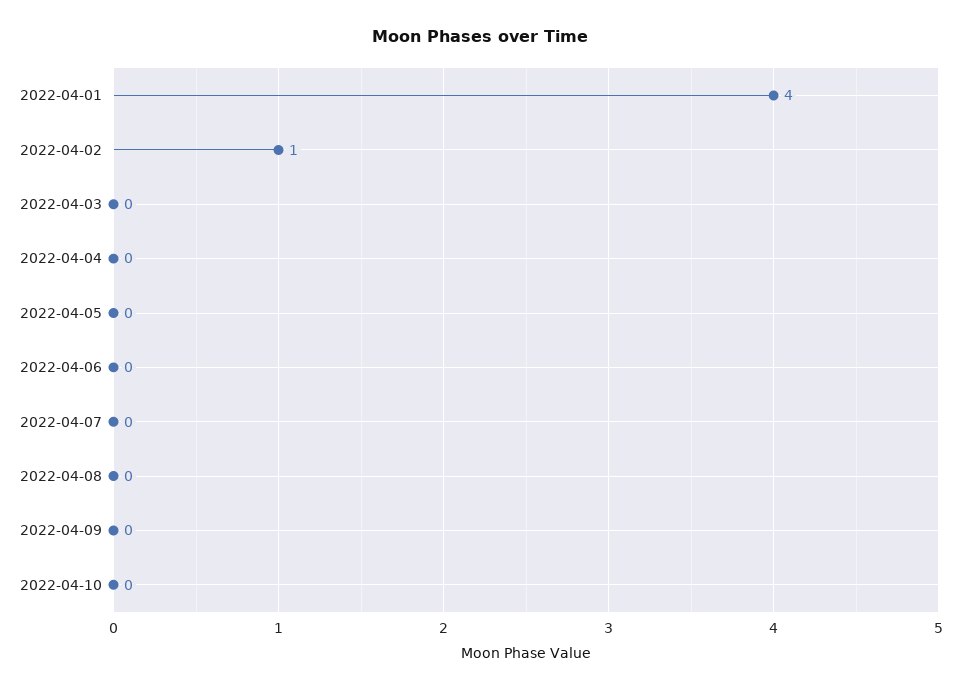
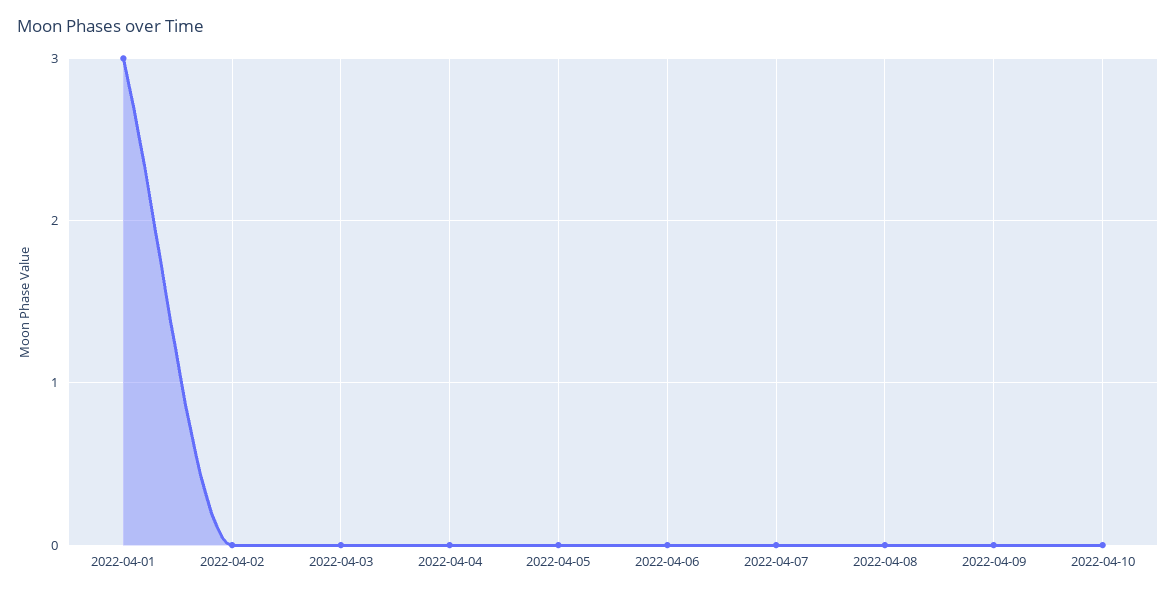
  {
-   "2022-04-01": 4,
+   "2022-04-01": 3,
-   "2022-04-02": 1,
+   "2022-04-02": 0,
    "2022-04-03": 0,
    "2022-04-04": 0,
    "2022-04-05": 0,
    "2022-04-06": 0,
    "2022-04-07": 0,
    "2022-04-08": 0,
    "2022-04-09": 0,
    "2022-04-10": 0
  }

